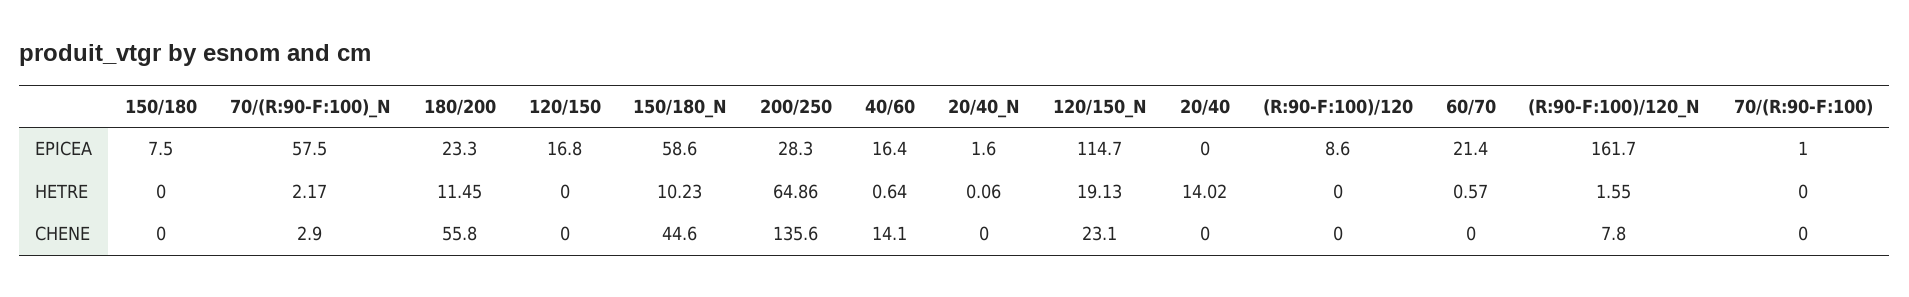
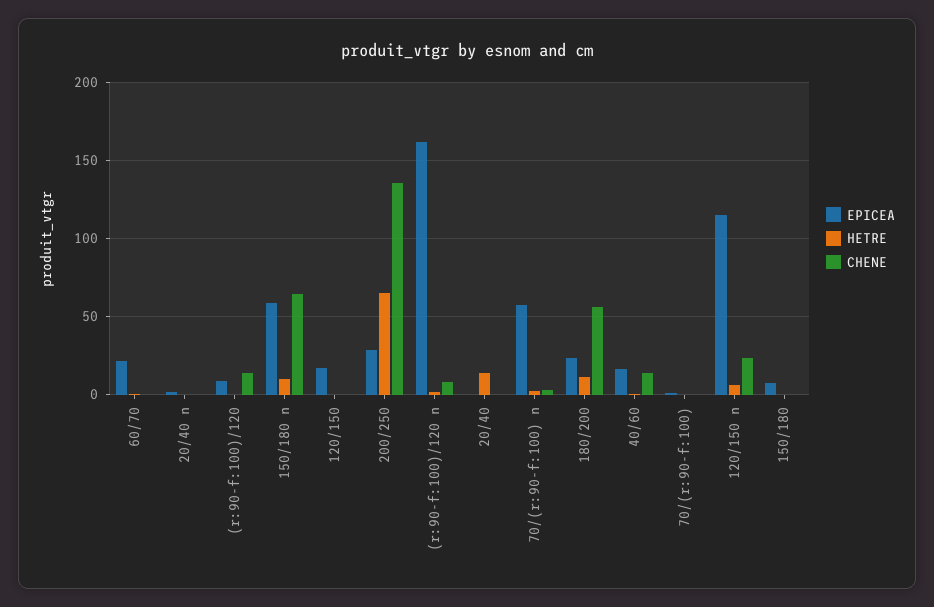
  {
    "EPICEA": {
      "150/180": 7.5,
      "70/(R:90-F:100)_N": 57.5,
      "180/200": 23.3,
      "120/150": 16.8,
      "150/180_N": 58.6,
      "200/250": 28.3,
      "40/60": 16.4,
      "20/40_N": 1.6,
      "120/150_N": 114.7,
      "20/40": 0,
      "(R:90-F:100)/120": 8.6,
      "60/70": 21.4,
      "(R:90-F:100)/120_N": 161.7,
      "70/(R:90-F:100)": 1
    },
    "HETRE": {
      "150/180": 0,
      "70/(R:90-F:100)_N": 2.17,
      "180/200": 11.45,
      "120/150": 0,
      "150/180_N": 10.23,
      "200/250": 64.86,
      "40/60": 0.64,
      "20/40_N": 0.06,
-     "120/150_N": 19.13,
+     "120/150_N": 5,
      "20/40": 14.02,
      "(R:90-F:100)/120": 0,
      "60/70": 0.57,
      "(R:90-F:100)/120_N": 1.55,
      "70/(R:90-F:100)": 0
    },
    "CHENE": {
      "150/180": 0,
      "70/(R:90-F:100)_N": 2.9,
      "180/200": 55.8,
      "120/150": 0,
-     "150/180_N": 44.6,
+     "150/180_N": 65,
      "200/250": 135.6,
      "40/60": 14.1,
      "20/40_N": 0,
      "120/150_N": 23.1,
      "20/40": 0,
-     "(R:90-F:100)/120": 0,
+     "(R:90-F:100)/120": 15,
      "60/70": 0,
      "(R:90-F:100)/120_N": 7.8,
      "70/(R:90-F:100)": 0
    }
  }

